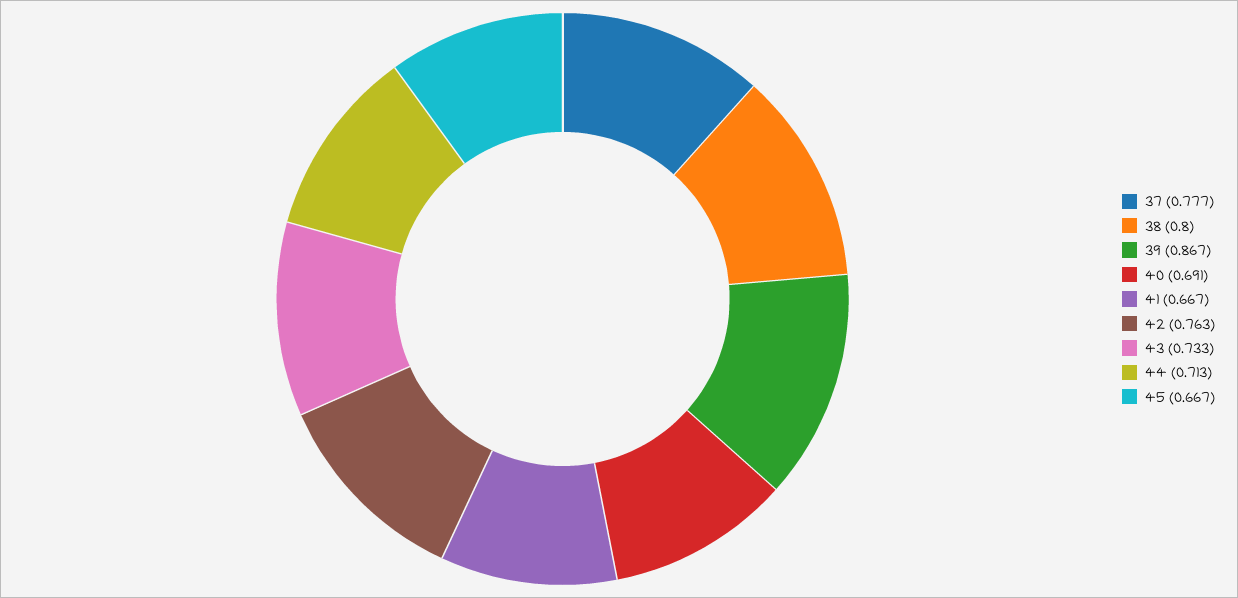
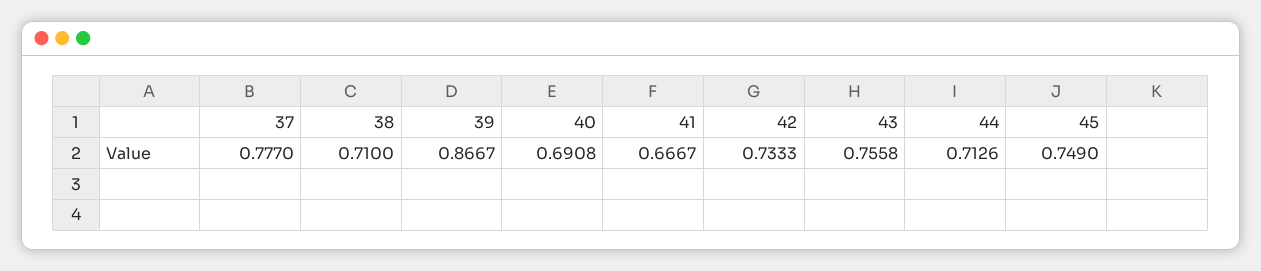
  {
    "37": 0.777,
-   "38": 0.8,
+   "38": 0.71,
    "39": 0.8667,
    "40": 0.6908,
    "41": 0.6667,
-   "42": 0.763,
+   "42": 0.7333,
-   "43": 0.733,
+   "43": 0.7558,
    "44": 0.7126,
-   "45": 0.667
+   "45": 0.749
  }

